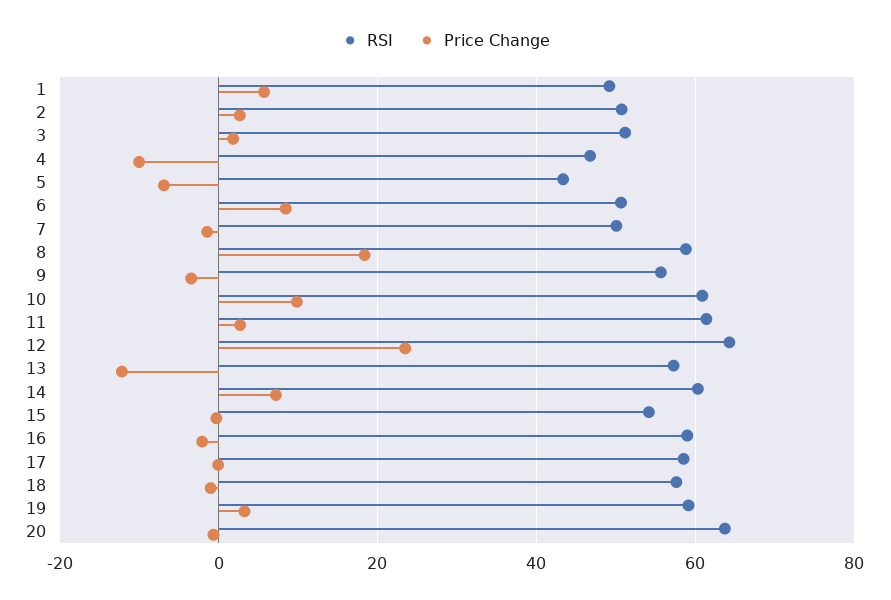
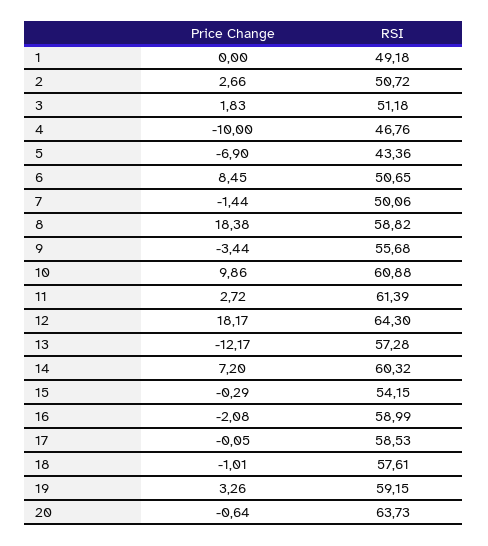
  {
    "RSI": {
      "1": 49.18,
      "2": 50.72,
      "3": 51.18,
      "4": 46.76,
      "5": 43.36,
      "6": 50.65,
      "7": 50.06,
      "8": 58.82,
      "9": 55.68,
      "10": 60.88,
      "11": 61.39,
      "12": 64.3,
      "13": 57.28,
      "14": 60.32,
      "15": 54.15,
      "16": 58.99,
      "17": 58.53,
      "18": 57.61,
      "19": 59.15,
      "20": 63.73
    },
    "Price Change": {
-     "1": 6,
+     "1": 0,
      "2": 2.66,
      "3": 1.83,
      "4": -10,
      "5": -6.9,
      "6": 8.45,
      "7": -1.44,
      "8": 18.38,
      "9": -3.44,
      "10": 9.86,
      "11": 2.72,
-     "12": 24,
+     "12": 18.17,
      "13": -12.17,
      "14": 7.2,
      "15": -0.29,
      "16": -2.08,
      "17": -0.05,
      "18": -1.01,
      "19": 3.26,
      "20": -0.64
    }
  }

